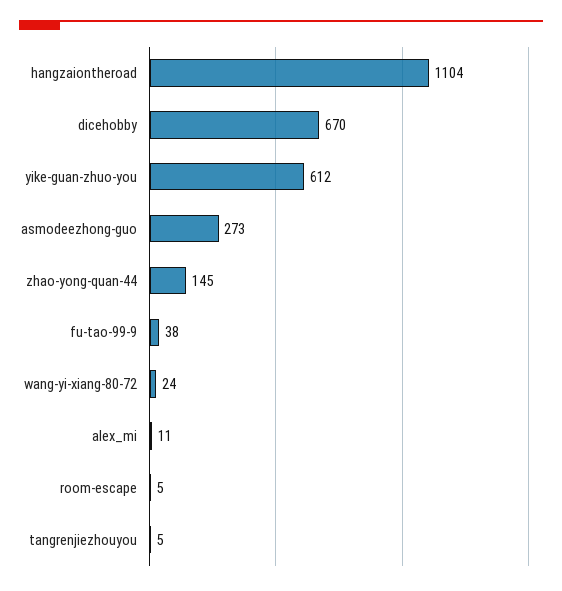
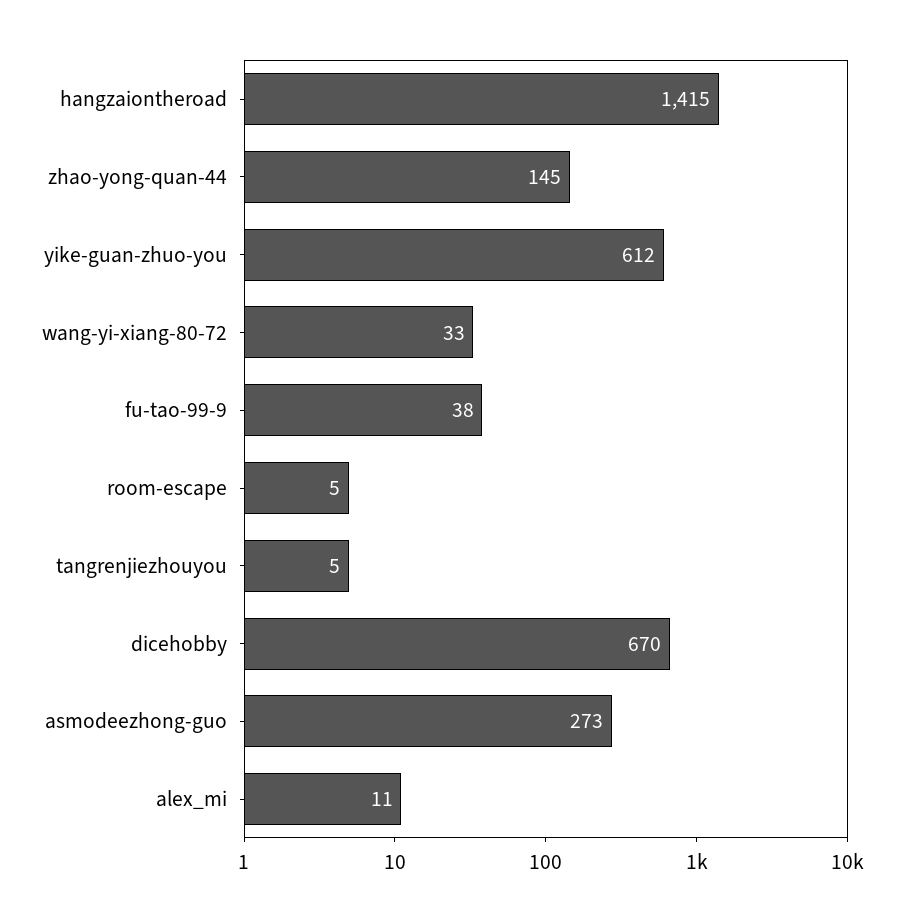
  {
-   "hangzaiontheroad": 1104,
+   "hangzaiontheroad": 1415,
    "dicehobby": 670,
    "yike-guan-zhuo-you": 612,
    "asmodeezhong-guo": 273,
    "zhao-yong-quan-44": 145,
    "fu-tao-99-9": 38,
-   "wang-yi-xiang-80-72": 24,
+   "wang-yi-xiang-80-72": 33,
    "alex_mi": 11,
    "room-escape": 5,
    "tangrenjiezhouyou": 5
  }

